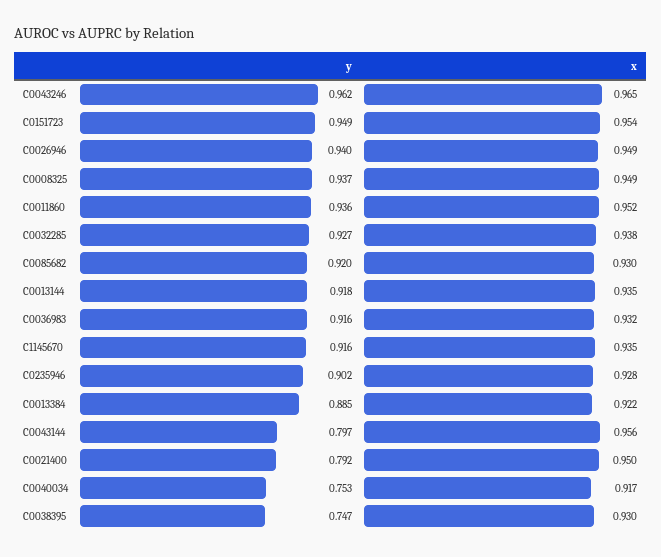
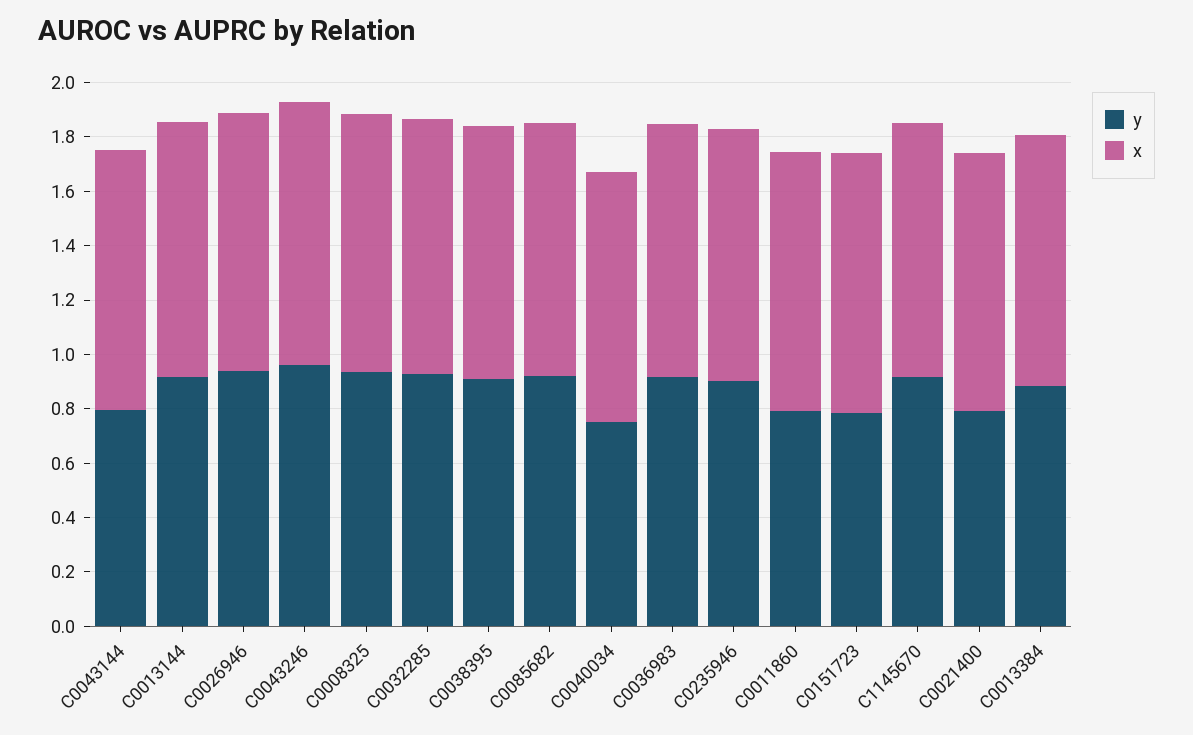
  {
    "y": {
      "C0043246": 0.962,
-     "C0151723": 0.949,
+     "C0151723": 0.8,
      "C0026946": 0.94,
      "C0008325": 0.937,
-     "C0011860": 0.936,
+     "C0011860": 0.8,
      "C0032285": 0.927,
      "C0085682": 0.92,
      "C0013144": 0.918,
      "C0036983": 0.916,
      "C1145670": 0.916,
      "C0235946": 0.902,
      "C0013384": 0.885,
      "C0043144": 0.797,
      "C0021400": 0.792,
      "C0040034": 0.753,
-     "C0038395": 0.747
+     "C0038395": 0.9
    },
    "x": {
      "C0043246": 0.965,
      "C0151723": 0.954,
      "C0026946": 0.949,
      "C0008325": 0.949,
      "C0011860": 0.952,
      "C0032285": 0.938,
      "C0085682": 0.93,
      "C0013144": 0.935,
      "C0036983": 0.932,
      "C1145670": 0.935,
      "C0235946": 0.928,
      "C0013384": 0.922,
      "C0043144": 0.956,
      "C0021400": 0.95,
      "C0040034": 0.917,
      "C0038395": 0.93
    }
  }

